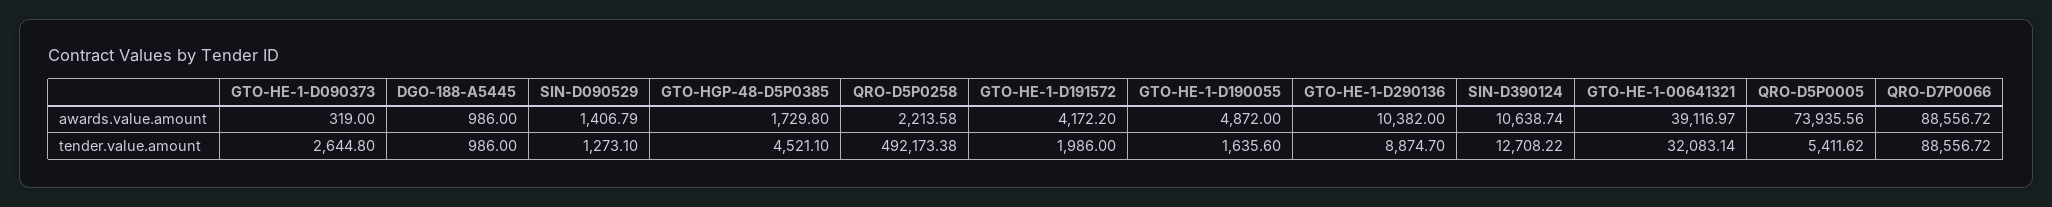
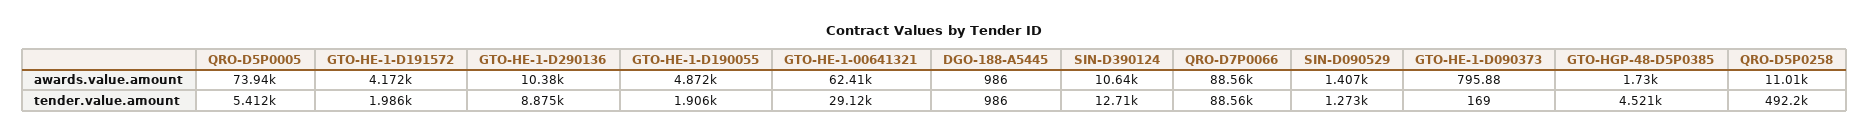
  {
    "GTO-HE-1-D090373": {
-     "awards.value.amount": 319,
+     "awards.value.amount": 795.88,
-     "tender.value.amount": 2644.8
+     "tender.value.amount": 169
    },
    "DGO-188-A5445": {
      "awards.value.amount": 986,
      "tender.value.amount": 986
    },
    "SIN-D090529": {
      "awards.value.amount": 1406.79,
      "tender.value.amount": 1273.1
    },
    "GTO-HGP-48-D5P0385": {
      "awards.value.amount": 1729.8,
      "tender.value.amount": 4521.1
    },
    "QRO-D5P0258": {
-     "awards.value.amount": 2213.58,
+     "awards.value.amount": 11010,
      "tender.value.amount": 492173.38
    },
    "GTO-HE-1-D191572": {
      "awards.value.amount": 4172.2,
      "tender.value.amount": 1986
    },
    "GTO-HE-1-D190055": {
      "awards.value.amount": 4872,
-     "tender.value.amount": 1635.6
+     "tender.value.amount": 1906
    },
    "GTO-HE-1-D290136": {
      "awards.value.amount": 10382,
      "tender.value.amount": 8874.7
    },
    "SIN-D390124": {
      "awards.value.amount": 10638.74,
      "tender.value.amount": 12708.22
    },
    "GTO-HE-1-00641321": {
-     "awards.value.amount": 39116.97,
+     "awards.value.amount": 62410,
-     "tender.value.amount": 32083.14
+     "tender.value.amount": 29120
    },
    "QRO-D5P0005": {
      "awards.value.amount": 73935.56,
      "tender.value.amount": 5411.62
    },
    "QRO-D7P0066": {
      "awards.value.amount": 88556.72,
      "tender.value.amount": 88556.72
    }
  }

